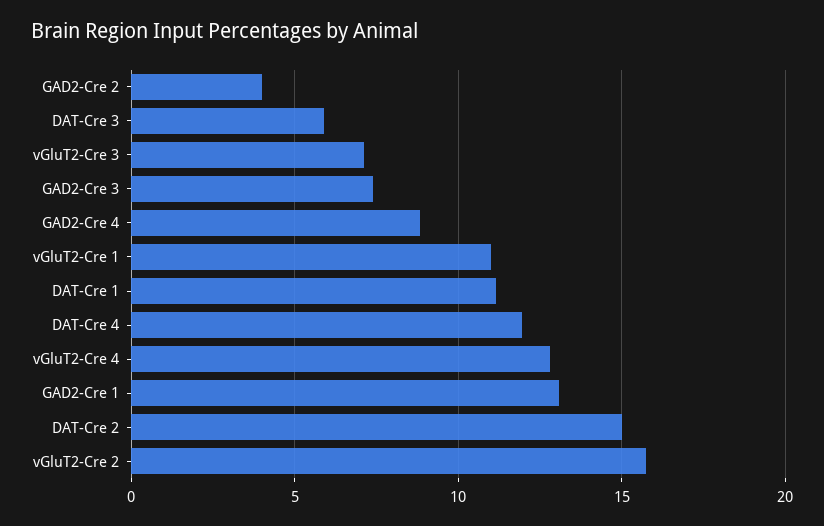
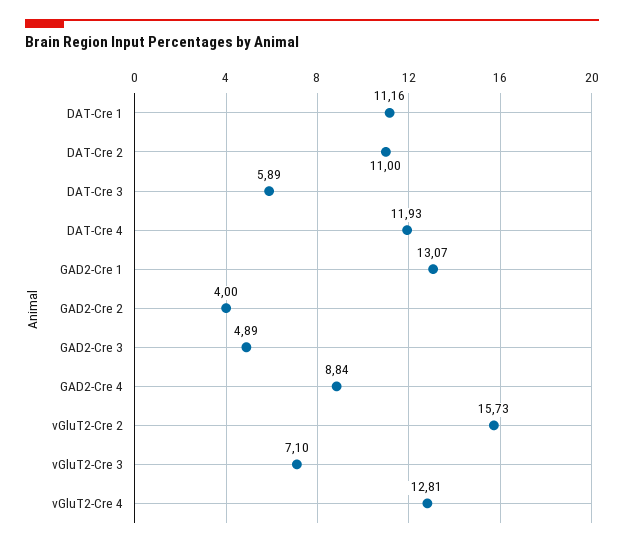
  {
    "GAD2-Cre 2": 4,
    "DAT-Cre 3": 5.89,
    "vGluT2-Cre 3": 7.1,
-   "GAD2-Cre 3": 7.5,
+   "GAD2-Cre 3": 4.89,
    "GAD2-Cre 4": 8.84,
-   "vGluT2-Cre 1": 11,
    "DAT-Cre 1": 11.16,
    "DAT-Cre 4": 11.93,
    "vGluT2-Cre 4": 12.81,
    "GAD2-Cre 1": 13.07,
-   "DAT-Cre 2": 15,
+   "DAT-Cre 2": 11,
    "vGluT2-Cre 2": 15.73
  }

